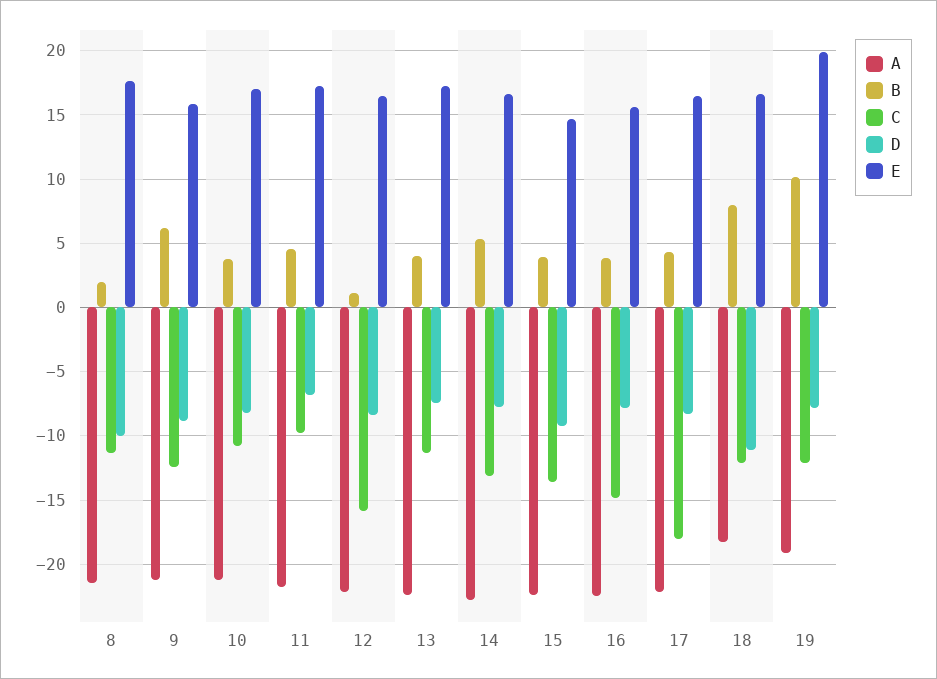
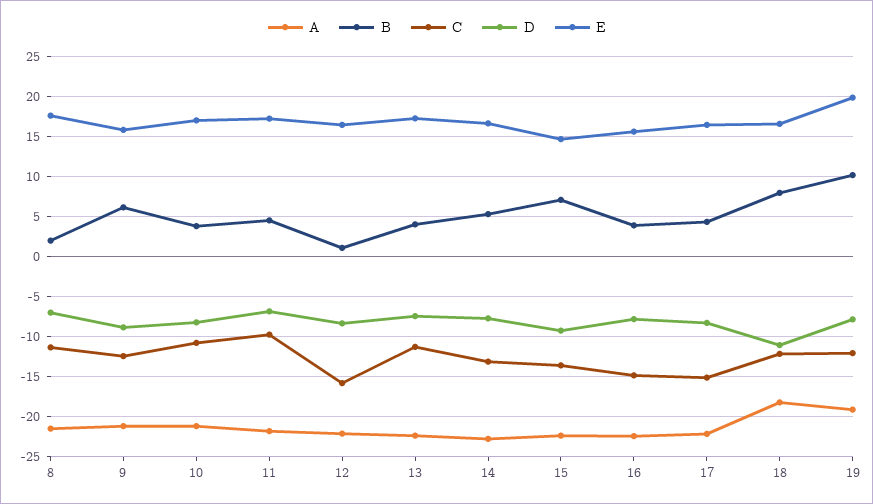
  {
    "A": {
      "8": -21.5,
      "9": -21,
      "10": -21,
      "11": -22,
      "12": -22,
      "13": -22.5,
      "14": -23,
      "15": -22.5,
      "16": -22.5,
      "17": -22,
      "18": -18,
      "19": -19
    },
    "B": {
      "8": 2,
      "9": 6,
      "10": 4,
      "11": 4.5,
      "12": 1,
      "13": 4,
      "14": 5.5,
-     "15": 4,
+     "15": 7,
      "16": 4,
      "17": 4.5,
      "18": 8,
      "19": 10
    },
    "C": {
      "8": -11.5,
      "9": -12.5,
      "10": -11,
      "11": -10,
      "12": -16,
      "13": -11.5,
      "14": -13,
      "15": -13.5,
      "16": -15,
-     "17": -18,
+     "17": -15,
      "18": -12,
      "19": -12
    },
    "D": {
-     "8": -10,
+     "8": -7,
      "9": -9,
      "10": -8,
      "11": -7,
      "12": -8.5,
      "13": -7.5,
      "14": -7.5,
      "15": -9.5,
      "16": -8,
      "17": -8.5,
      "18": -11,
      "19": -8
    },
    "E": {
      "8": 17.5,
      "9": 16,
      "10": 17,
      "11": 17.5,
      "12": 16.5,
      "13": 17.5,
      "14": 16.5,
      "15": 14.5,
      "16": 15.5,
      "17": 16.5,
      "18": 16.5,
      "19": 20
    }
  }

